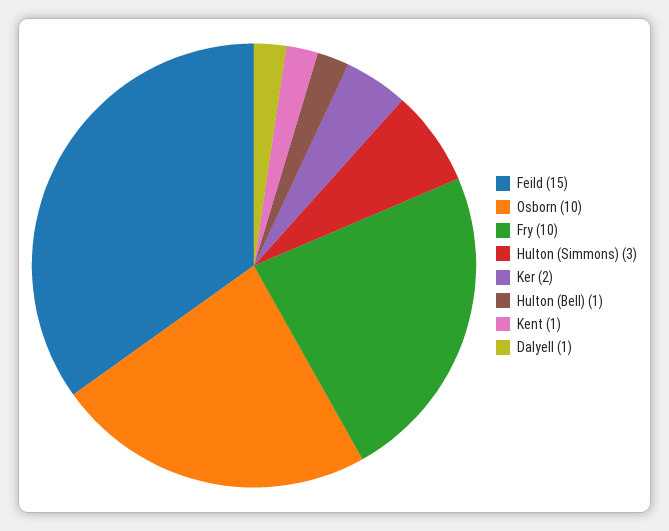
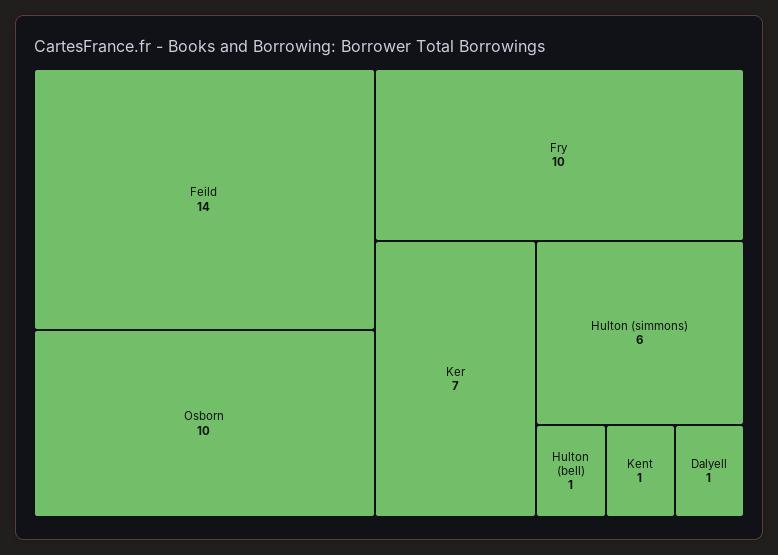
  {
-   "Feild": 15,
+   "Feild": 14,
    "Osborn": 10,
    "Fry": 10,
-   "Hulton (Simmons)": 3,
+   "Hulton (Simmons)": 6,
-   "Ker": 2,
+   "Ker": 7,
    "Hulton (Bell)": 1,
    "Kent": 1,
    "Dalyell": 1
  }

